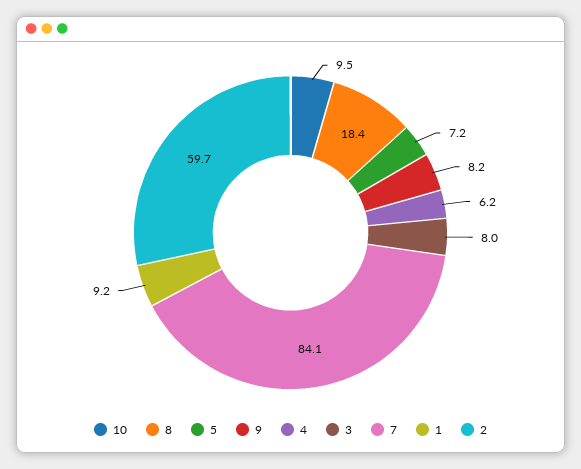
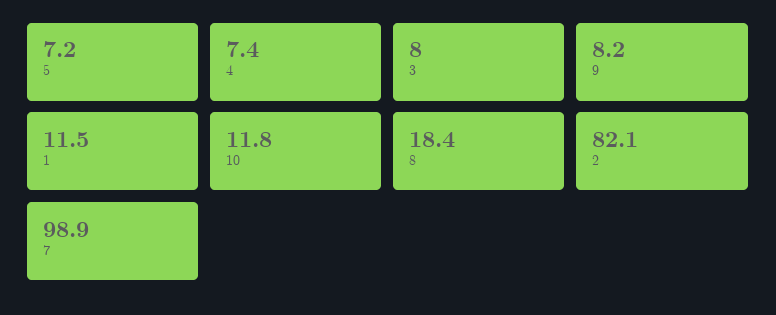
  {
-   "10": 9.5,
+   "10": 11.8,
    "8": 18.4,
    "5": 7.2,
    "9": 8.2,
-   "4": 6.2,
+   "4": 7.4,
    "3": 8,
-   "7": 84.1,
+   "7": 98.9,
-   "1": 9.2,
+   "1": 11.5,
-   "2": 59.7
+   "2": 82.1
  }

